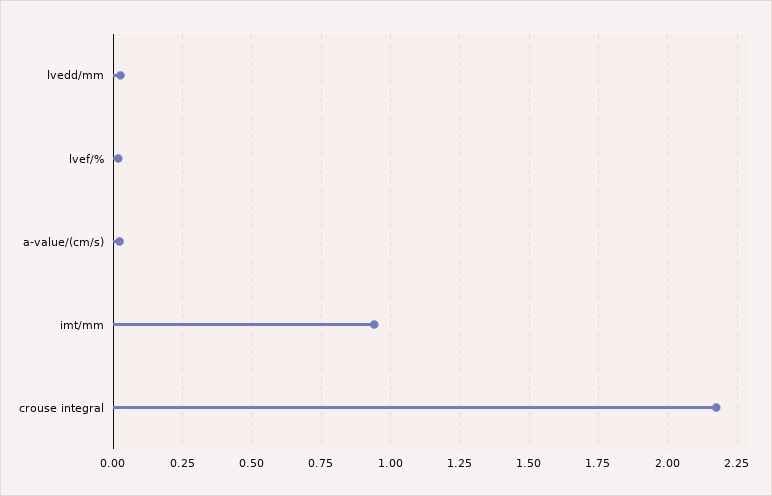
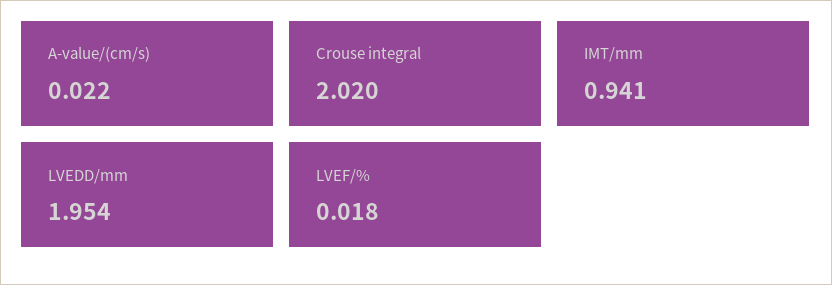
  {
-   "lvedd/mm": 0.025,
+   "lvedd/mm": 1.954,
    "lvef/%": 0.018,
    "a-value/(cm/s)": 0.022,
    "imt/mm": 0.941,
-   "crouse integral": 2.175
+   "crouse integral": 2.02
  }

